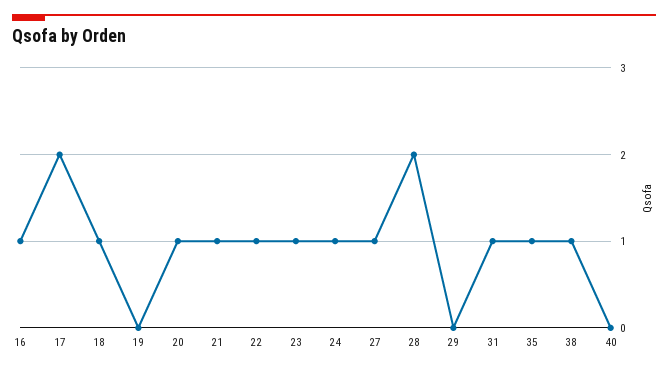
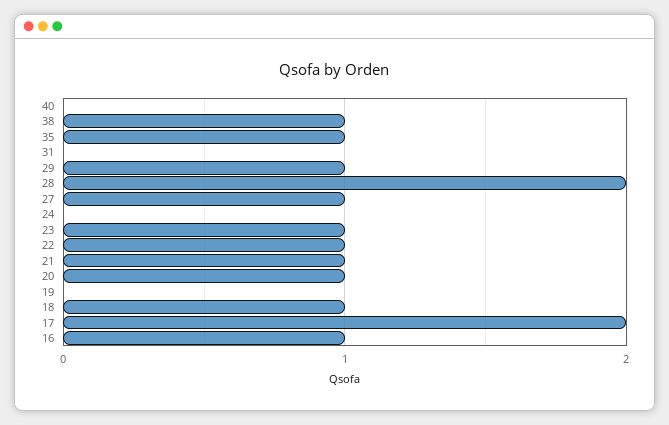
  {
    "16": 1,
    "17": 2,
    "18": 1,
    "19": 0,
    "20": 1,
    "21": 1,
    "22": 1,
    "23": 1,
-   "24": 1,
+   "24": 0,
    "27": 1,
    "28": 2,
-   "29": 0,
+   "29": 1,
-   "31": 1,
+   "31": 0,
    "35": 1,
    "38": 1,
    "40": 0
  }

